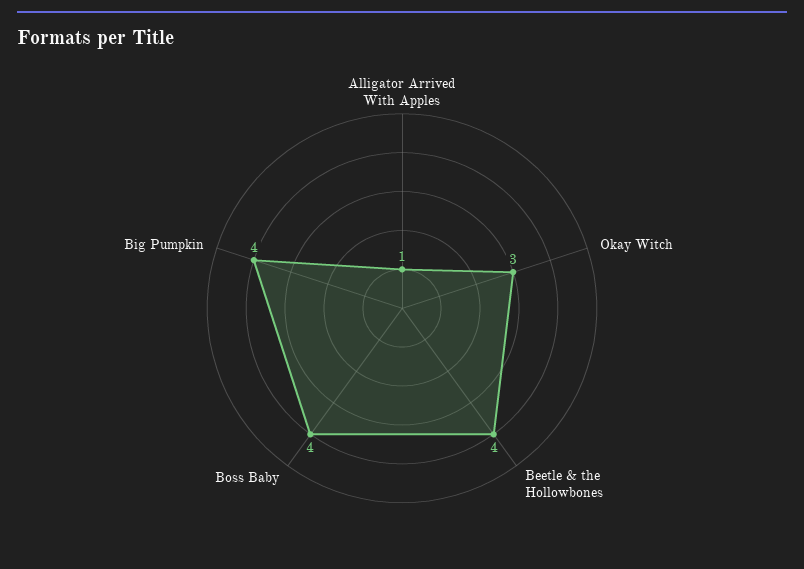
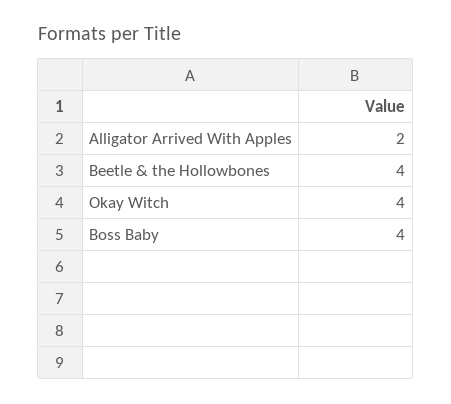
  {
-   "Alligator Arrived With Apples": 1,
+   "Alligator Arrived With Apples": 2,
-   "Okay Witch": 3,
+   "Okay Witch": 4,
    "Beetle & the Hollowbones": 4,
-   "Boss Baby": 4,
+   "Boss Baby": 4
-   "Big Pumpkin": 4
  }

